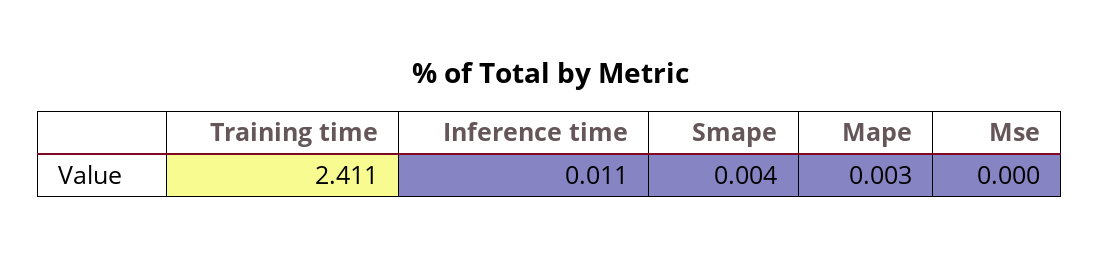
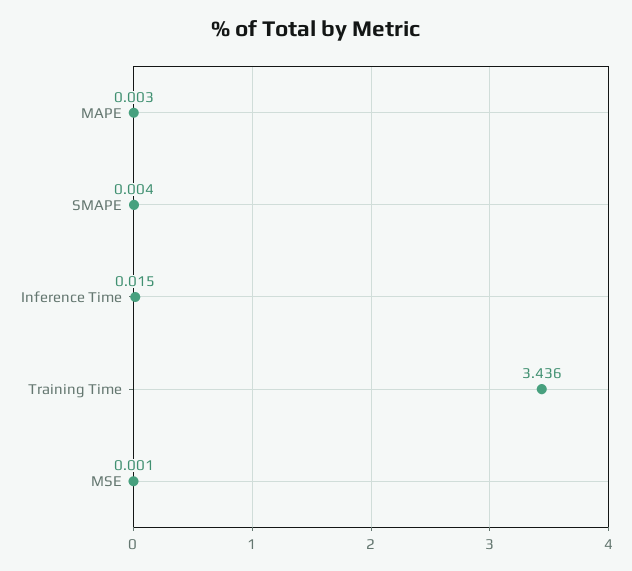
  {
-   "Training time": 2.411,
+   "Training time": 3.436,
-   "Inference time": 0.011,
+   "Inference time": 0.015,
    "Smape": 0.004,
    "Mape": 0.003,
-   "Mse": 0
+   "Mse": 0.001
  }

